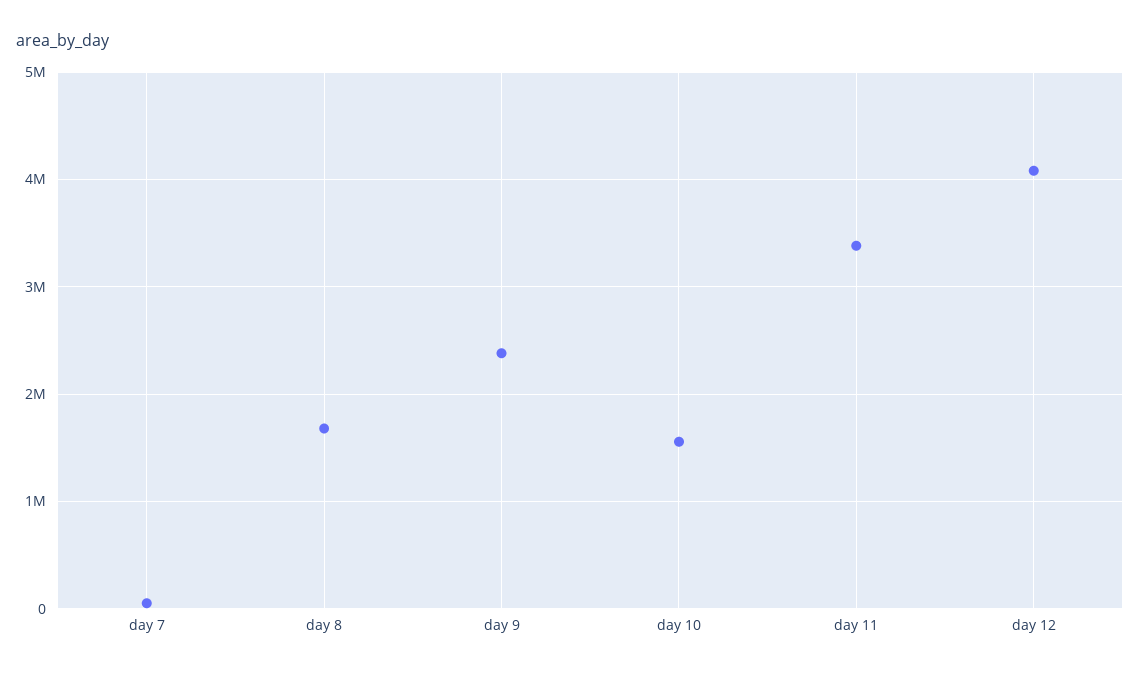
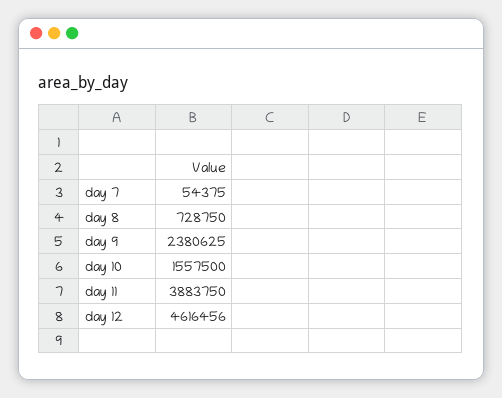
  {
    "day 7": 54375,
-   "day 8": 1700000,
+   "day 8": 728750,
    "day 9": 2380625,
    "day 10": 1557500,
-   "day 11": 3400000,
+   "day 11": 3883750,
-   "day 12": 4100000
+   "day 12": 4616456
  }

